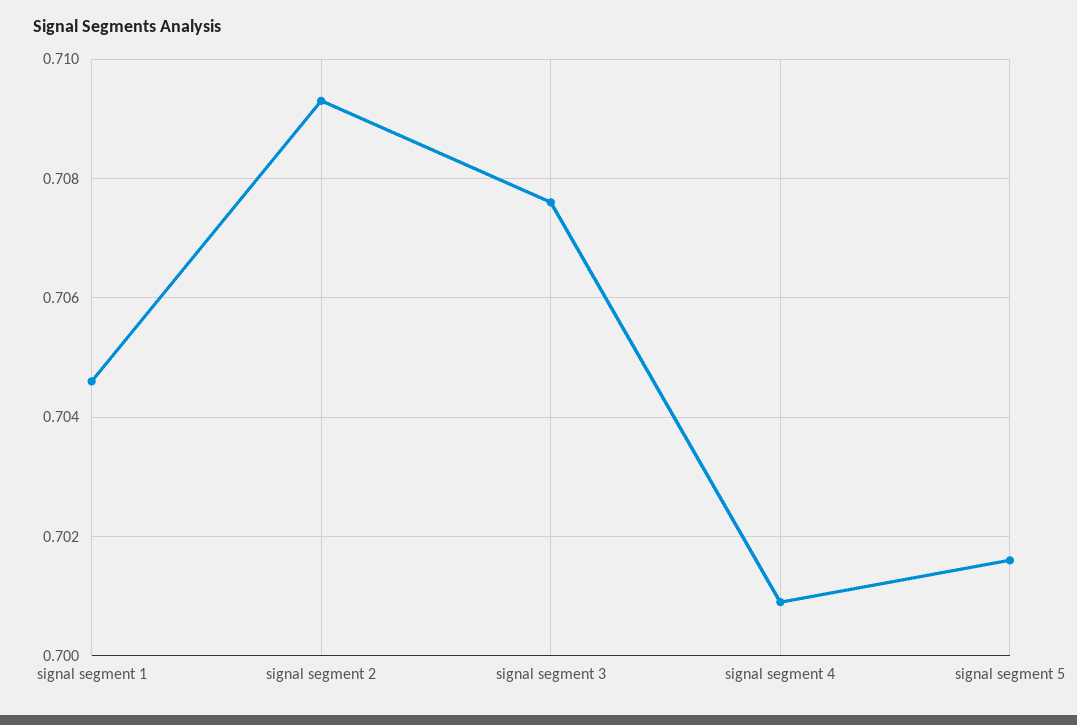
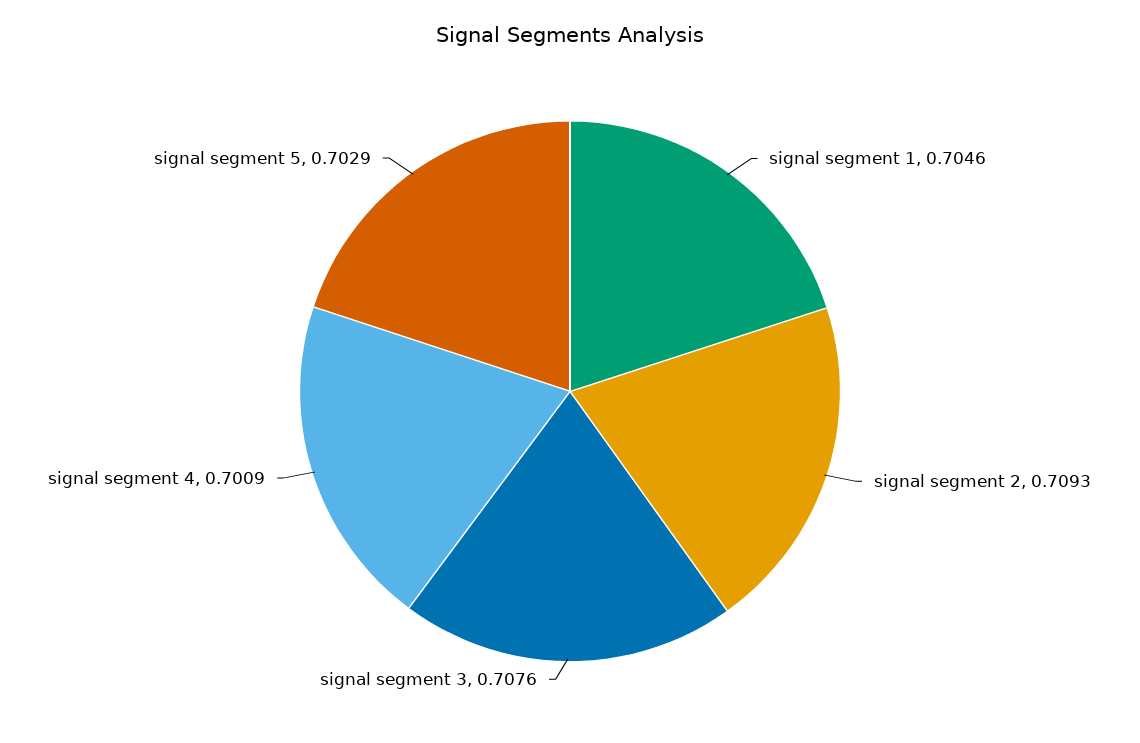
  {
    "signal segment 1": 0.7046,
    "signal segment 2": 0.7093,
    "signal segment 3": 0.7076,
    "signal segment 4": 0.7009,
-   "signal segment 5": 0.7015
+   "signal segment 5": 0.7029
  }

